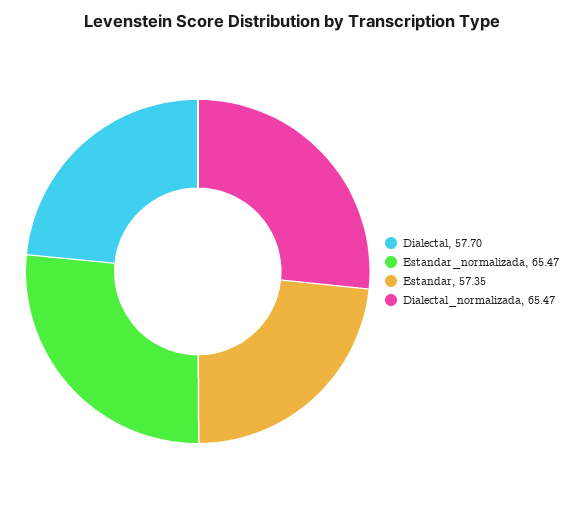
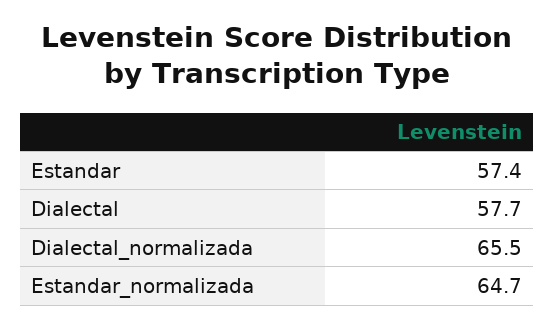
  {
    "Dialectal": 57.7,
-   "Estandar_normalizada": 65.47,
+   "Estandar_normalizada": 64.7,
    "Estandar": 57.35,
    "Dialectal_normalizada": 65.47
  }

